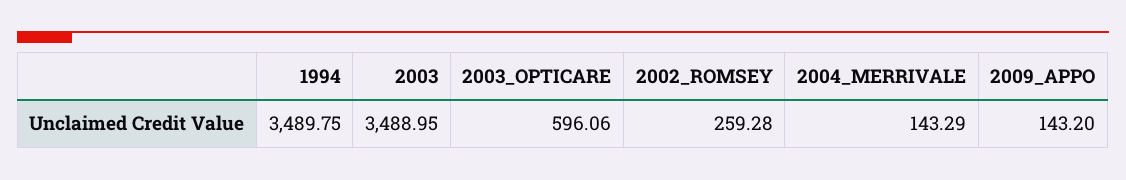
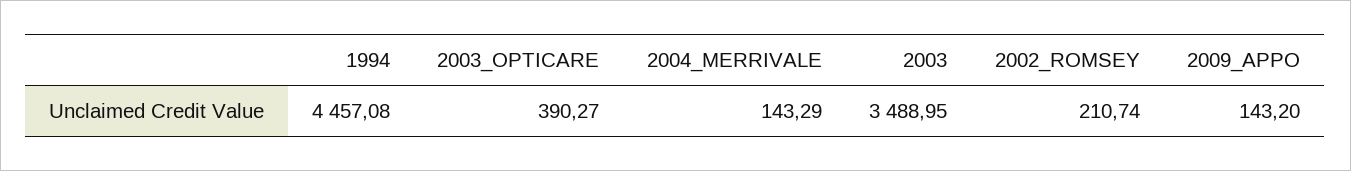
  {
-   "1994": 3489.75,
+   "1994": 4457.08,
    "2003": 3488.95,
-   "2003_OPTICARE": 596.06,
+   "2003_OPTICARE": 390.27,
-   "2002_ROMSEY": 259.28,
+   "2002_ROMSEY": 210.74,
    "2004_MERRIVALE": 143.29,
    "2009_APPO": 143.2
  }

